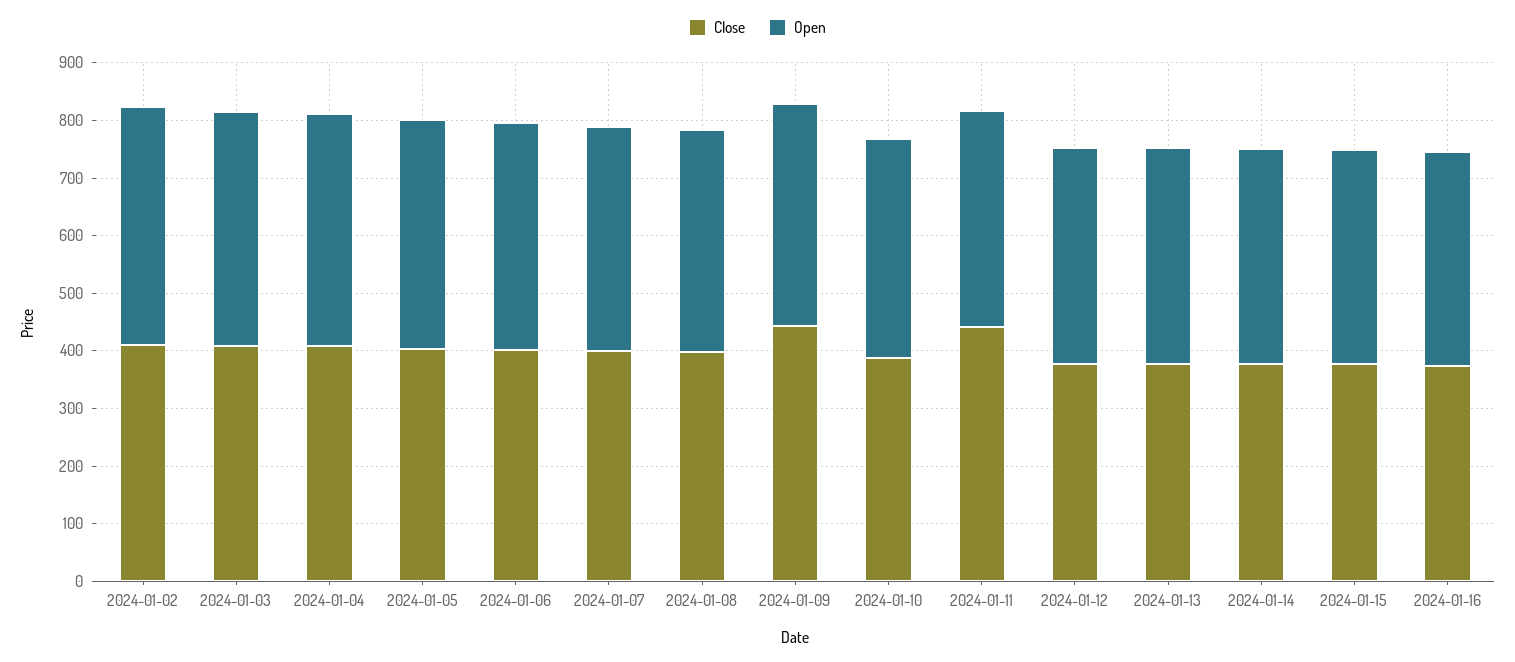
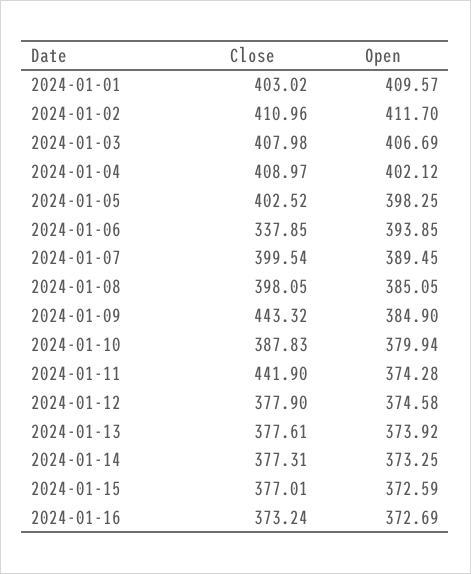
  {
    "Close": {
      "2024-01-02": 410.96,
      "2024-01-03": 407.98,
      "2024-01-04": 408.97,
      "2024-01-05": 402.52,
-     "2024-01-06": 400,
+     "2024-01-06": 337.85,
      "2024-01-07": 399.54,
      "2024-01-08": 398.05,
      "2024-01-09": 443.32,
      "2024-01-10": 387.83,
      "2024-01-11": 441.9,
      "2024-01-12": 377.9,
      "2024-01-13": 377.61,
      "2024-01-14": 377.31,
      "2024-01-15": 377.01,
-     "2024-01-16": 373.24
+     "2024-01-16": 373.24,
+     "2024-01-01": 403.02
    },
    "Open": {
      "2024-01-02": 411.7,
      "2024-01-03": 406.69,
      "2024-01-04": 402.12,
      "2024-01-05": 398.25,
      "2024-01-06": 393.85,
      "2024-01-07": 389.45,
      "2024-01-08": 385.05,
      "2024-01-09": 384.9,
      "2024-01-10": 379.94,
      "2024-01-11": 374.28,
      "2024-01-12": 374.58,
      "2024-01-13": 373.92,
      "2024-01-14": 373.25,
      "2024-01-15": 372.59,
-     "2024-01-16": 372.69
+     "2024-01-16": 372.69,
+     "2024-01-01": 409.57
    }
  }

